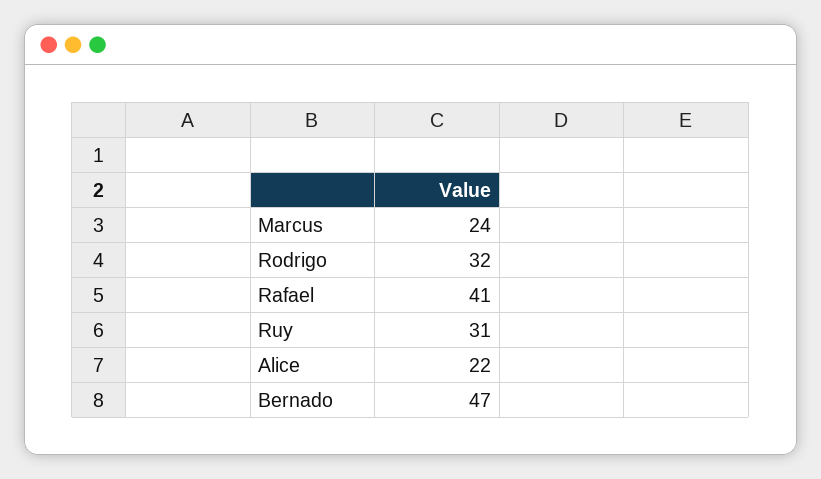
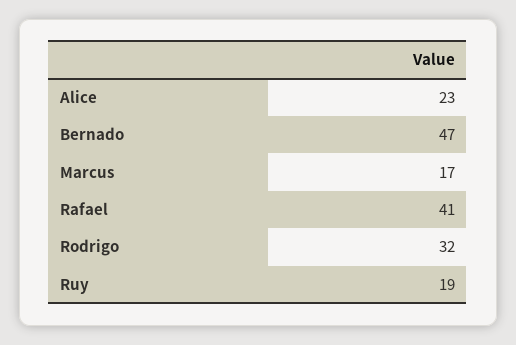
  {
-   "Marcus": 24,
+   "Marcus": 17,
    "Rodrigo": 32,
    "Rafael": 41,
-   "Ruy": 31,
+   "Ruy": 19,
-   "Alice": 22,
+   "Alice": 23,
    "Bernado": 47
  }

